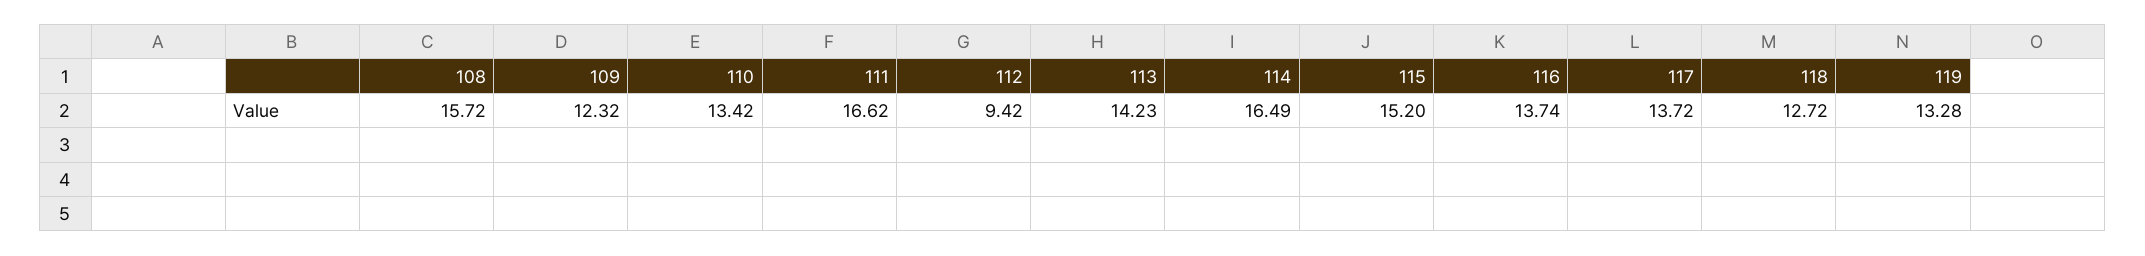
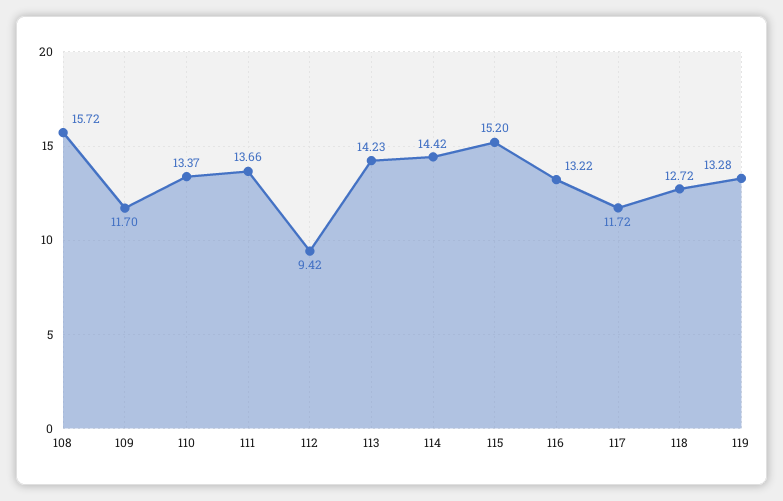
  {
    "108": 15.72,
-   "109": 12.32,
+   "109": 11.7,
-   "110": 13.42,
+   "110": 13.37,
-   "111": 16.62,
+   "111": 13.66,
    "112": 9.42,
    "113": 14.23,
-   "114": 16.49,
+   "114": 14.42,
    "115": 15.2,
-   "116": 13.74,
+   "116": 13.22,
-   "117": 13.72,
+   "117": 11.72,
    "118": 12.72,
    "119": 13.28
  }

